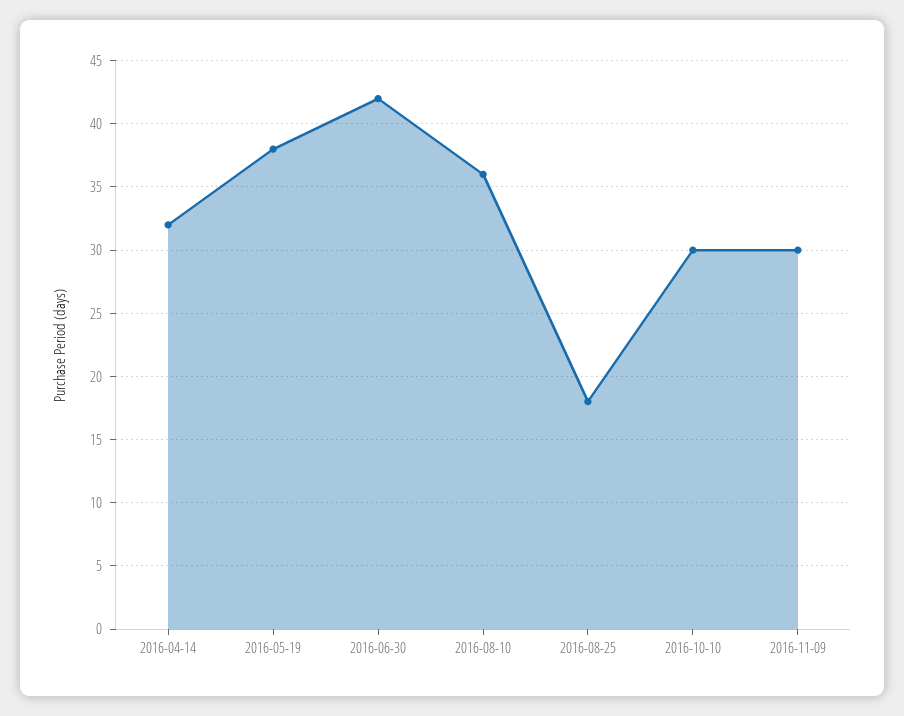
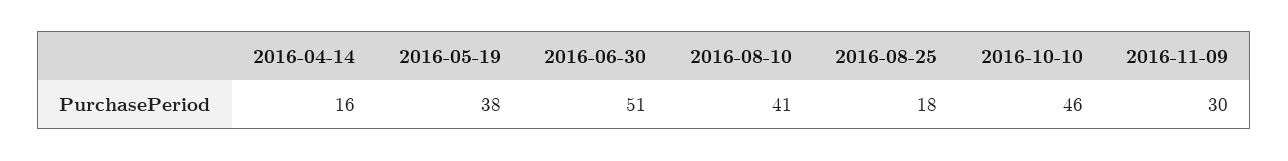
  {
-   "2016-04-14": 32,
+   "2016-04-14": 16,
    "2016-05-19": 38,
-   "2016-06-30": 42,
+   "2016-06-30": 51,
-   "2016-08-10": 36,
+   "2016-08-10": 41,
    "2016-08-25": 18,
-   "2016-10-10": 30,
+   "2016-10-10": 46,
    "2016-11-09": 30
  }

